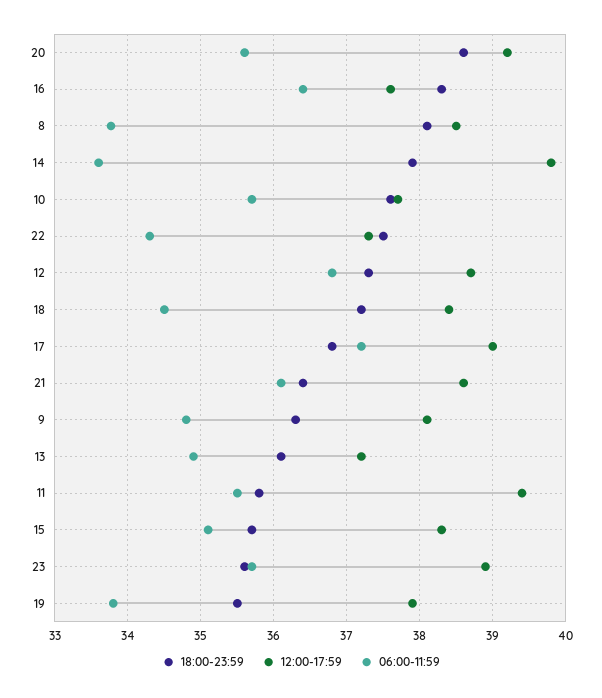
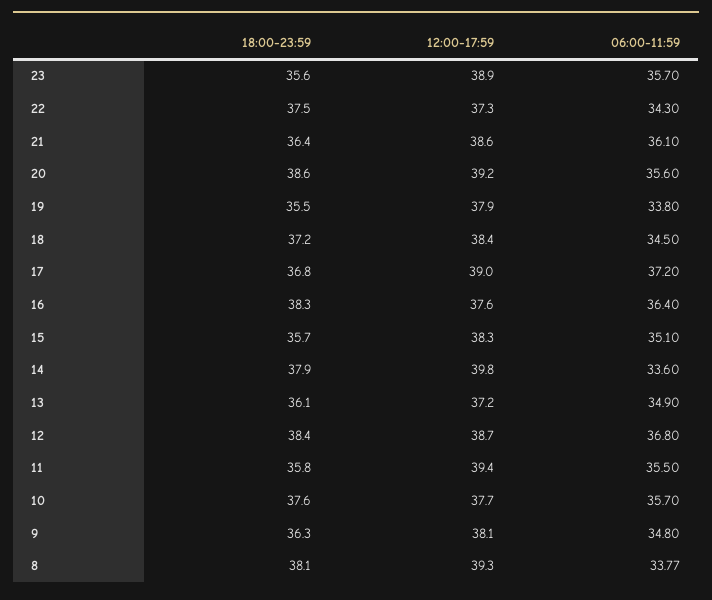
  {
    "18:00-23:59": {
      "20": 38.6,
      "16": 38.3,
      "8": 38.1,
      "14": 37.9,
      "10": 37.6,
      "22": 37.5,
-     "12": 37.3,
+     "12": 38.4,
      "18": 37.2,
      "17": 36.8,
      "21": 36.4,
      "9": 36.3,
      "13": 36.1,
      "11": 35.8,
      "15": 35.7,
      "23": 35.6,
      "19": 35.5
    },
    "12:00-17:59": {
      "20": 39.2,
      "16": 37.6,
-     "8": 38.5,
+     "8": 39.3,
      "14": 39.8,
      "10": 37.7,
      "22": 37.3,
      "12": 38.7,
      "18": 38.4,
      "17": 39,
      "21": 38.6,
      "9": 38.1,
      "13": 37.2,
      "11": 39.4,
      "15": 38.3,
      "23": 38.9,
      "19": 37.9
    },
    "06:00-11:59": {
      "20": 35.6,
      "16": 36.4,
      "8": 33.77,
      "14": 33.6,
      "10": 35.7,
      "22": 34.3,
      "12": 36.8,
      "18": 34.5,
      "17": 37.2,
      "21": 36.1,
      "9": 34.8,
      "13": 34.9,
      "11": 35.5,
      "15": 35.1,
      "23": 35.7,
      "19": 33.8
    }
  }

